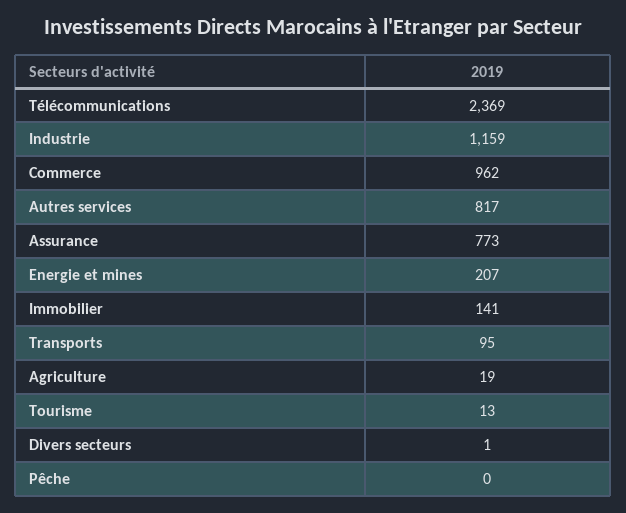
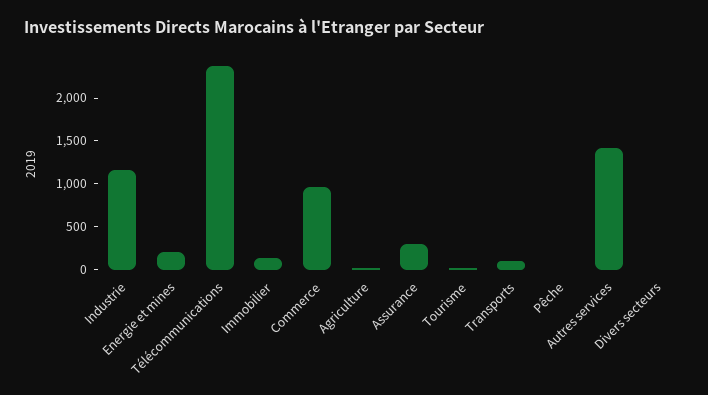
  {
    "Télécommunications": 2369,
    "Industrie": 1159,
    "Commerce": 962,
-   "Autres services": 817,
+   "Autres services": 1400,
-   "Assurance": 773,
+   "Assurance": 300,
    "Energie et mines": 207,
    "Immobilier": 141,
    "Transports": 95,
    "Agriculture": 19,
    "Tourisme": 13,
    "Divers secteurs": 1,
    "Pêche": 0
  }

